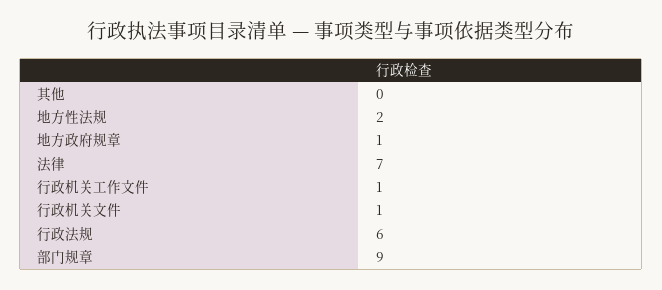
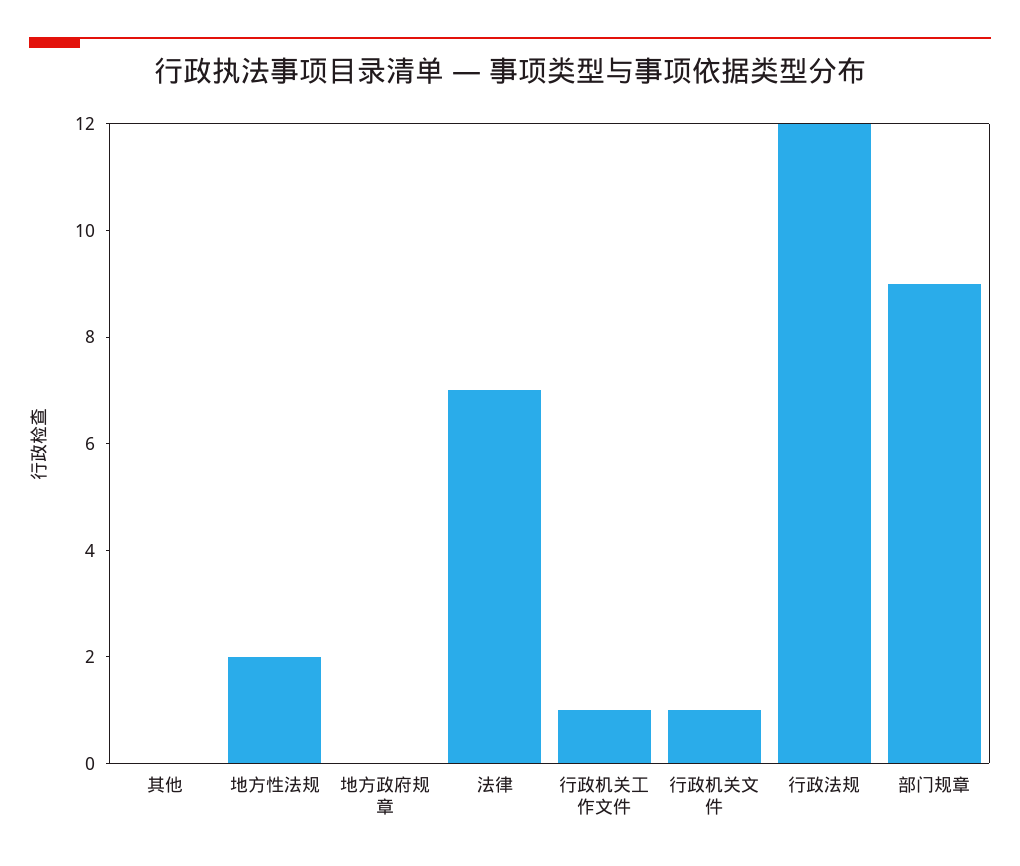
  {
    "其他": 0,
    "地方性法规": 2,
-   "地方政府规章": 1,
+   "地方政府规章": 0,
    "法律": 7,
    "行政机关工作文件": 1,
    "行政机关文件": 1,
-   "行政法规": 6,
+   "行政法规": 12,
    "部门规章": 9
  }

